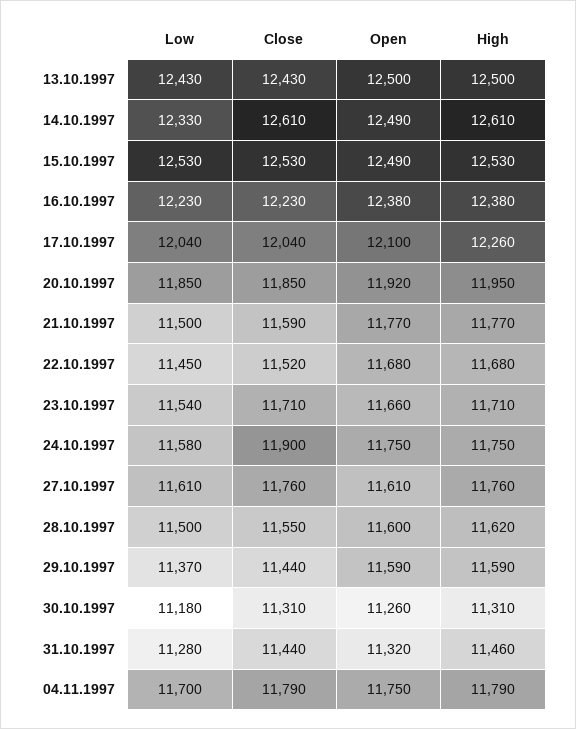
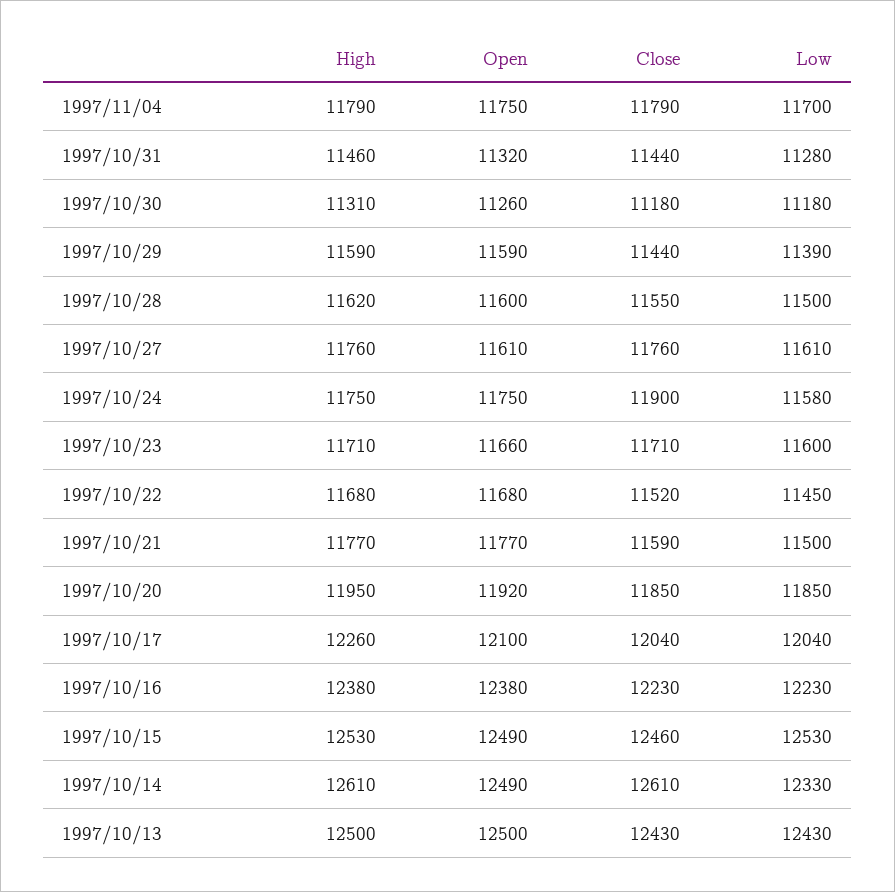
  {
    "Low": {
      "13.10.1997": 12430,
      "14.10.1997": 12330,
      "15.10.1997": 12530,
      "16.10.1997": 12230,
      "17.10.1997": 12040,
      "20.10.1997": 11850,
      "21.10.1997": 11500,
      "22.10.1997": 11450,
-     "23.10.1997": 11540,
+     "23.10.1997": 11600,
      "24.10.1997": 11580,
      "27.10.1997": 11610,
      "28.10.1997": 11500,
-     "29.10.1997": 11370,
+     "29.10.1997": 11390,
      "30.10.1997": 11180,
      "31.10.1997": 11280,
      "04.11.1997": 11700
    },
    "Close": {
      "13.10.1997": 12430,
      "14.10.1997": 12610,
-     "15.10.1997": 12530,
+     "15.10.1997": 12460,
      "16.10.1997": 12230,
      "17.10.1997": 12040,
      "20.10.1997": 11850,
      "21.10.1997": 11590,
      "22.10.1997": 11520,
      "23.10.1997": 11710,
      "24.10.1997": 11900,
      "27.10.1997": 11760,
      "28.10.1997": 11550,
      "29.10.1997": 11440,
-     "30.10.1997": 11310,
+     "30.10.1997": 11180,
      "31.10.1997": 11440,
      "04.11.1997": 11790
    },
    "Open": {
      "13.10.1997": 12500,
      "14.10.1997": 12490,
      "15.10.1997": 12490,
      "16.10.1997": 12380,
      "17.10.1997": 12100,
      "20.10.1997": 11920,
      "21.10.1997": 11770,
      "22.10.1997": 11680,
      "23.10.1997": 11660,
      "24.10.1997": 11750,
      "27.10.1997": 11610,
      "28.10.1997": 11600,
      "29.10.1997": 11590,
      "30.10.1997": 11260,
      "31.10.1997": 11320,
      "04.11.1997": 11750
    },
    "High": {
      "13.10.1997": 12500,
      "14.10.1997": 12610,
      "15.10.1997": 12530,
      "16.10.1997": 12380,
      "17.10.1997": 12260,
      "20.10.1997": 11950,
      "21.10.1997": 11770,
      "22.10.1997": 11680,
      "23.10.1997": 11710,
      "24.10.1997": 11750,
      "27.10.1997": 11760,
      "28.10.1997": 11620,
      "29.10.1997": 11590,
      "30.10.1997": 11310,
      "31.10.1997": 11460,
      "04.11.1997": 11790
    }
  }

